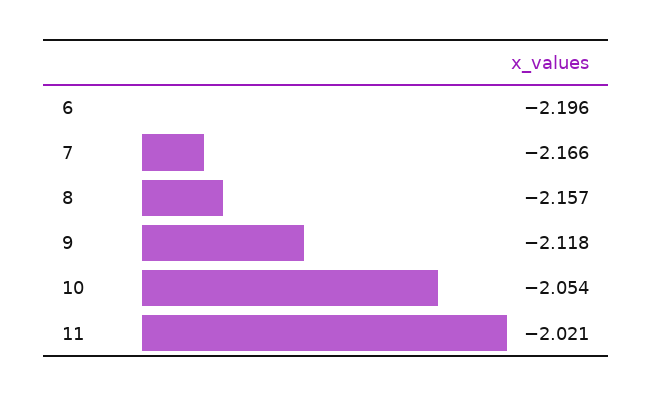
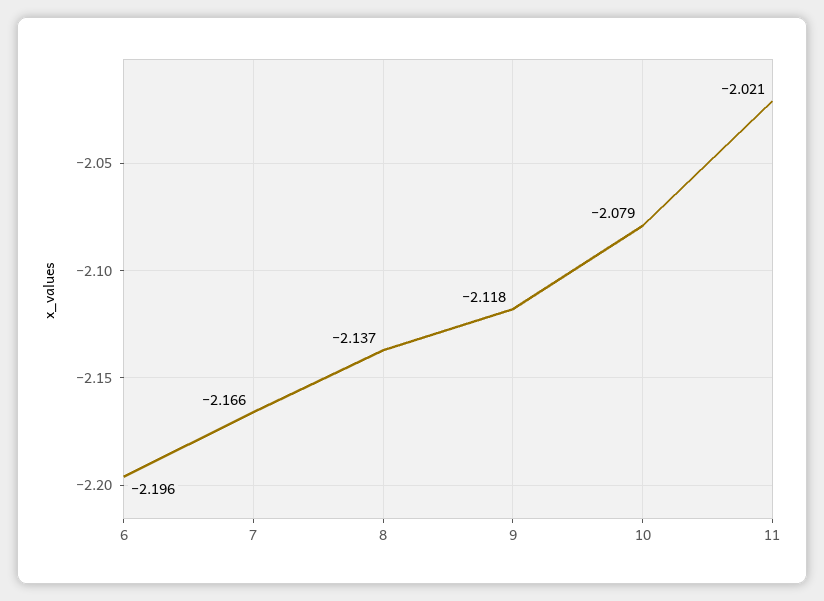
  {
    "6": -2.196,
    "7": -2.166,
-   "8": -2.157,
+   "8": -2.137,
    "9": -2.118,
-   "10": -2.054,
+   "10": -2.079,
    "11": -2.021
  }

